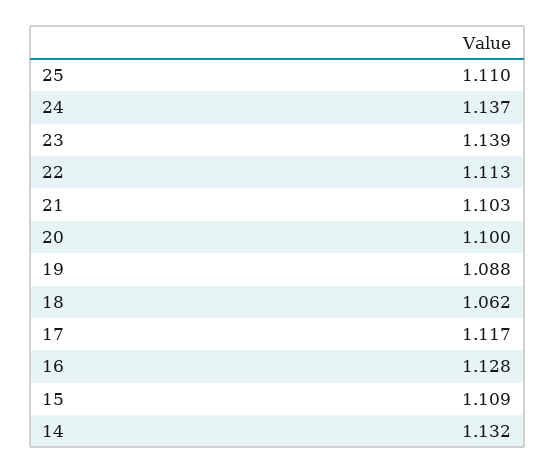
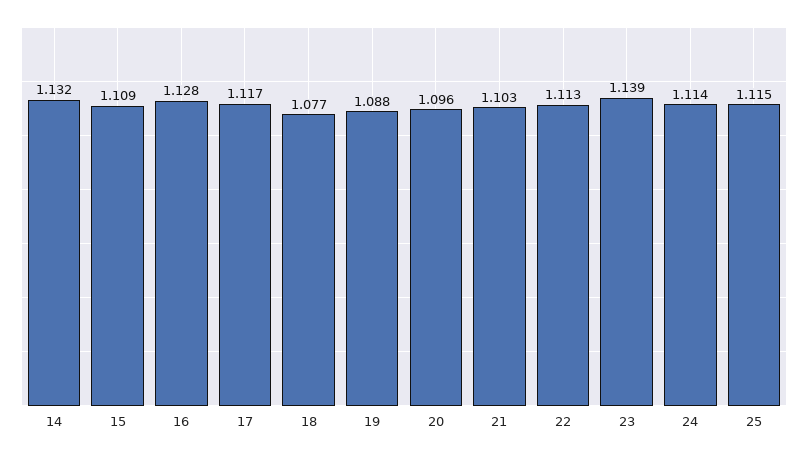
  {
-   "25": 1.11,
+   "25": 1.115,
-   "24": 1.137,
+   "24": 1.114,
    "23": 1.139,
    "22": 1.113,
    "21": 1.103,
-   "20": 1.1,
+   "20": 1.096,
    "19": 1.088,
-   "18": 1.062,
+   "18": 1.077,
    "17": 1.117,
    "16": 1.128,
    "15": 1.109,
    "14": 1.132
  }

